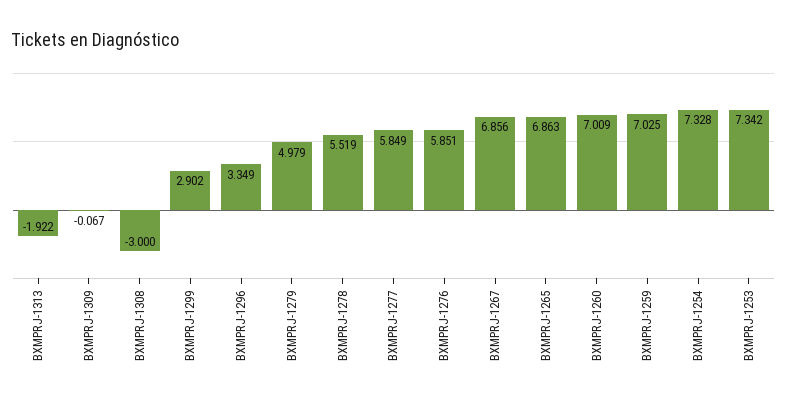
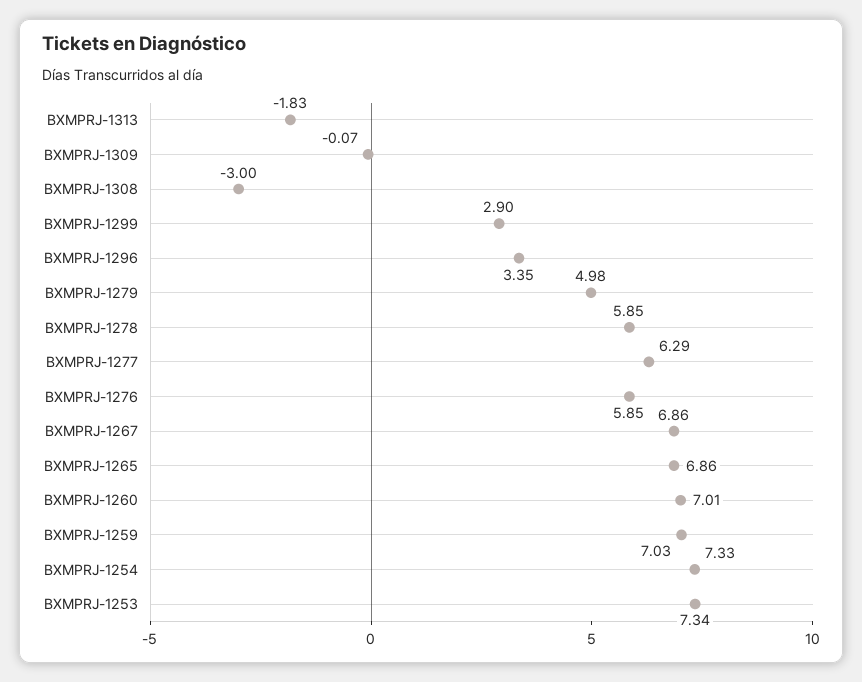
  {
-   "BXMPRJ-1313": -1.922,
+   "BXMPRJ-1313": -1.83,
    "BXMPRJ-1309": -0.067,
    "BXMPRJ-1308": -3,
    "BXMPRJ-1299": 2.902,
    "BXMPRJ-1296": 3.349,
    "BXMPRJ-1279": 4.979,
-   "BXMPRJ-1278": 5.519,
+   "BXMPRJ-1278": 5.85,
-   "BXMPRJ-1277": 5.849,
+   "BXMPRJ-1277": 6.29,
    "BXMPRJ-1276": 5.851,
    "BXMPRJ-1267": 6.856,
    "BXMPRJ-1265": 6.863,
    "BXMPRJ-1260": 7.009,
    "BXMPRJ-1259": 7.025,
    "BXMPRJ-1254": 7.328,
    "BXMPRJ-1253": 7.342
  }

